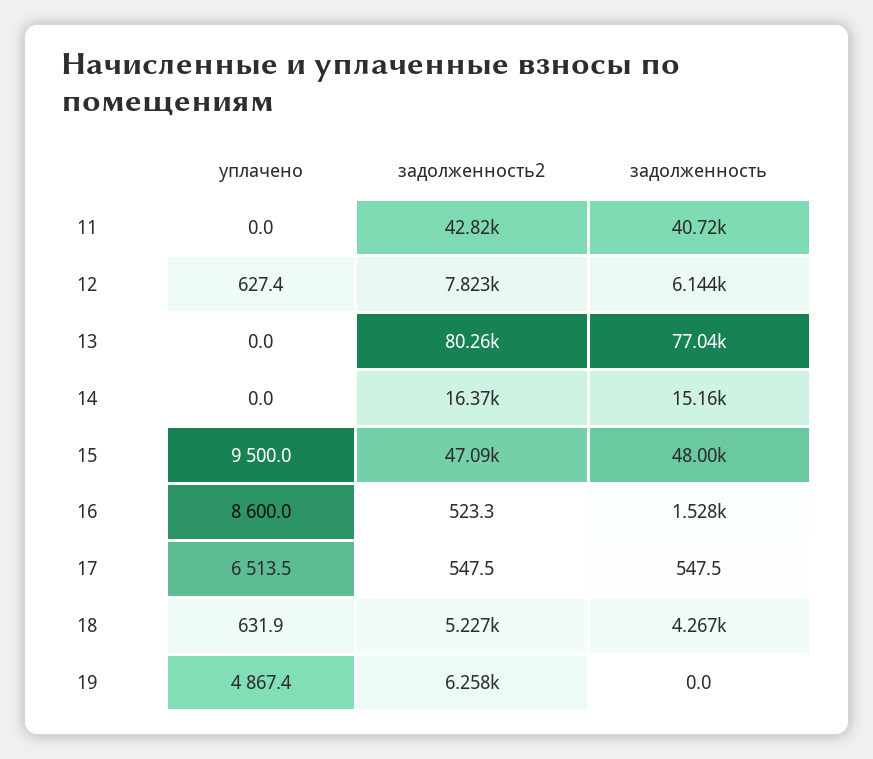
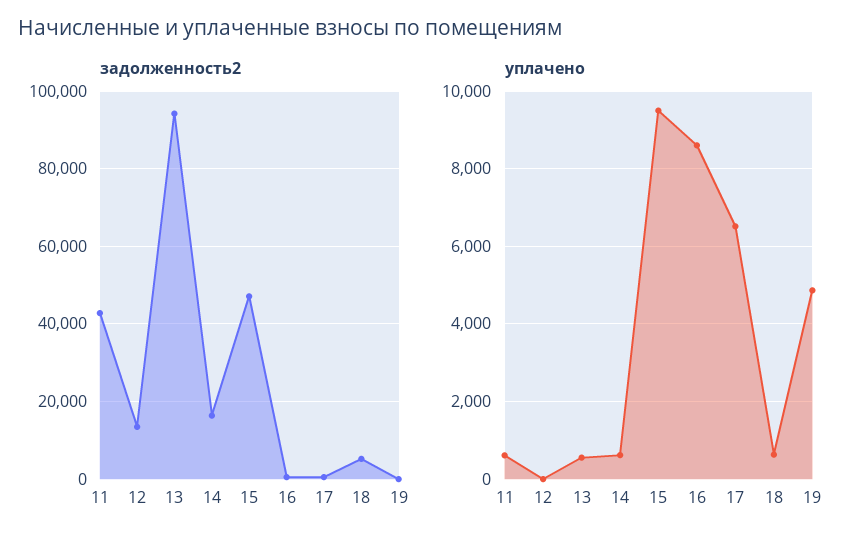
  {
    "уплачено": {
-     "11": 0,
+     "11": 600,
-     "12": 627.4,
+     "12": 0,
-     "13": 0,
+     "13": 600,
-     "14": 0,
+     "14": 600,
      "15": 9500,
      "16": 8600,
      "17": 6513.5,
      "18": 631.9,
      "19": 4867.4
    },
    "задолженность2": {
      "11": 42820,
-     "12": 7823,
+     "12": 14000,
-     "13": 80260,
+     "13": 94000,
      "14": 16370,
      "15": 47090,
      "16": 523.3,
      "17": 547.5,
      "18": 5227,
-     "19": 6258
+     "19": 0
-   },
+   }
-   "задолженность": {
-     "11": 40720,
-     "12": 6144,
-     "13": 77040,
-     "14": 15160,
-     "15": 48000,
-     "16": 1528,
-     "17": 547.5,
-     "18": 4267,
-     "19": 0
-   }
  }

